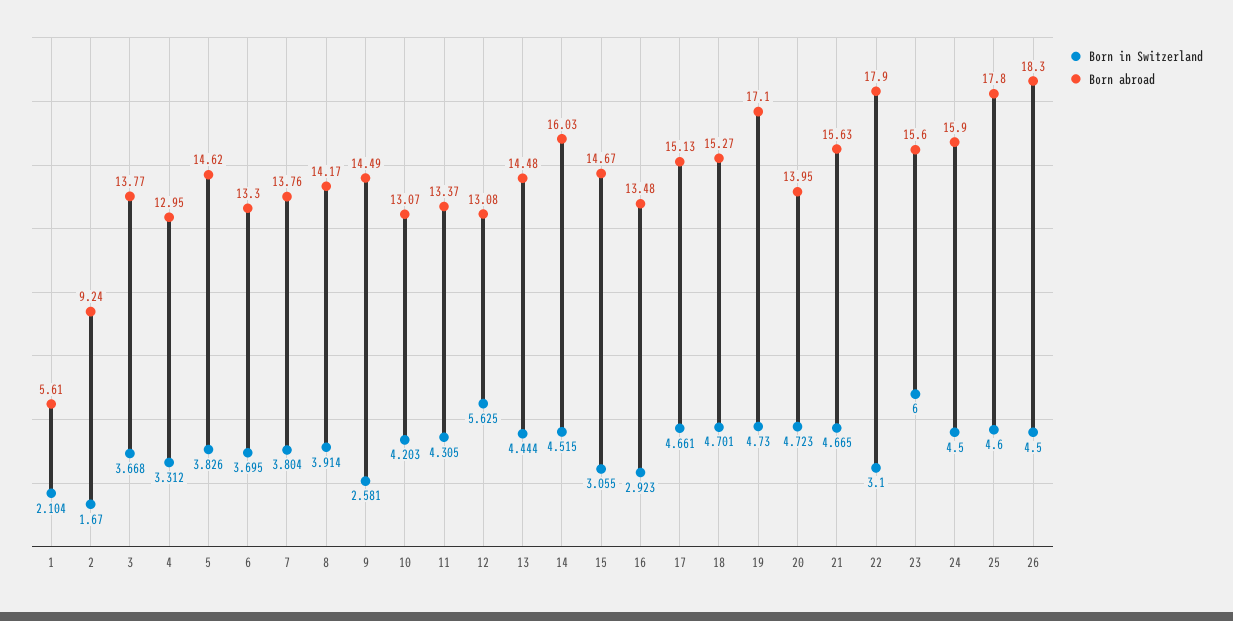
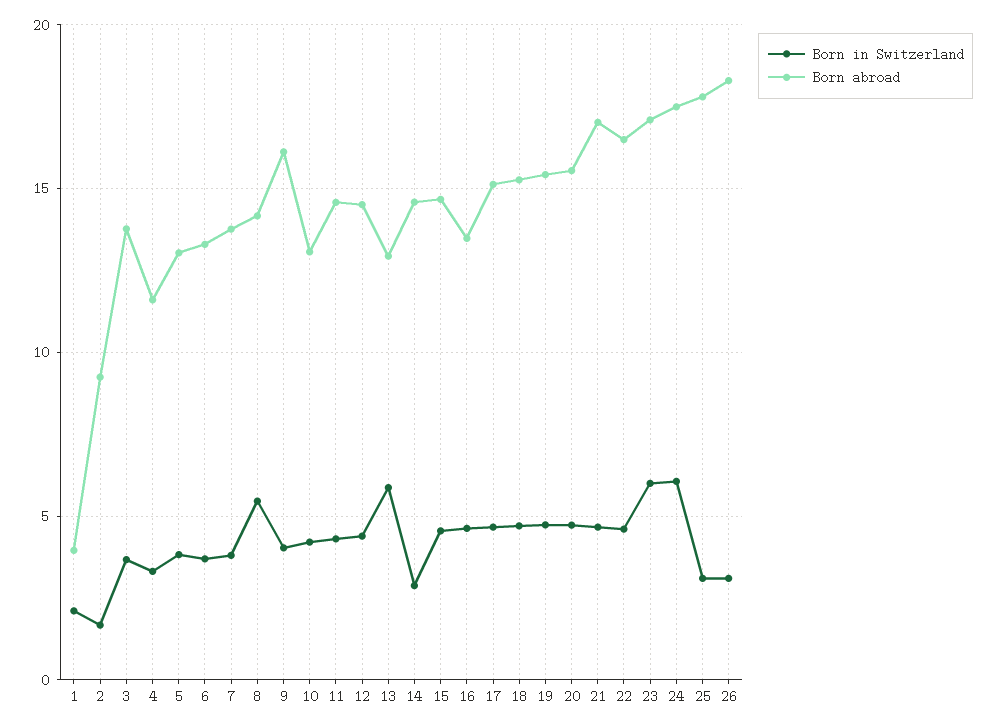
  {
    "Born in Switzerland": {
      "1": 2.104,
      "2": 1.67,
      "3": 3.668,
      "4": 3.312,
      "5": 3.826,
      "6": 3.695,
      "7": 3.804,
-     "8": 3.914,
+     "8": 5.5,
-     "9": 2.581,
+     "9": 4,
      "10": 4.203,
      "11": 4.305,
-     "12": 5.625,
+     "12": 4.5,
-     "13": 4.444,
+     "13": 6,
-     "14": 4.515,
+     "14": 3,
-     "15": 3.055,
+     "15": 4.5,
-     "16": 2.923,
+     "16": 4.5,
      "17": 4.661,
      "18": 4.701,
      "19": 4.73,
      "20": 4.723,
      "21": 4.665,
-     "22": 3.1,
+     "22": 4.5,
      "23": 6,
-     "24": 4.5,
+     "24": 6,
-     "25": 4.6,
+     "25": 3,
-     "26": 4.5
+     "26": 3
    },
    "Born abroad": {
-     "1": 5.61,
+     "1": 4,
      "2": 9.24,
      "3": 13.77,
-     "4": 12.95,
+     "4": 11.5,
-     "5": 14.62,
+     "5": 13,
      "6": 13.3,
      "7": 13.76,
      "8": 14.17,
-     "9": 14.49,
+     "9": 16,
      "10": 13.07,
-     "11": 13.37,
+     "11": 14.5,
-     "12": 13.08,
+     "12": 14.5,
-     "13": 14.48,
+     "13": 13,
-     "14": 16.03,
+     "14": 14.5,
      "15": 14.67,
      "16": 13.48,
      "17": 15.13,
      "18": 15.27,
-     "19": 17.1,
+     "19": 15.5,
-     "20": 13.95,
+     "20": 15.5,
-     "21": 15.63,
+     "21": 17,
-     "22": 17.9,
+     "22": 16.5,
-     "23": 15.6,
+     "23": 17,
-     "24": 15.9,
+     "24": 17.5,
      "25": 17.8,
      "26": 18.3
    }
  }

